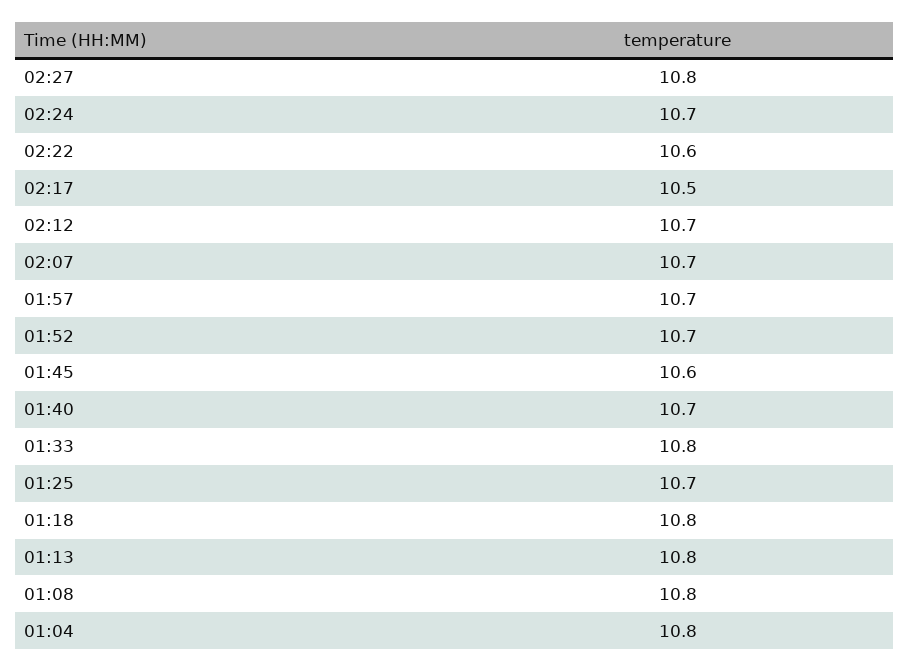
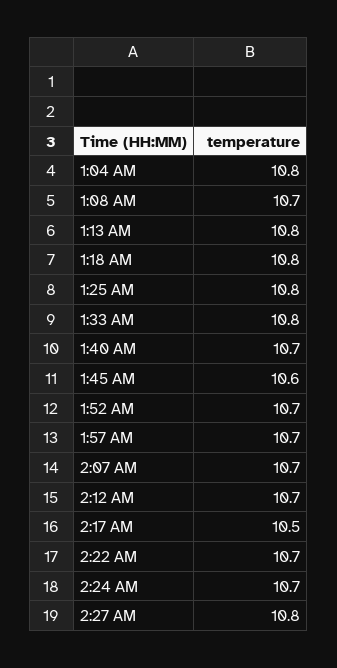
  {
    "02:27": 10.8,
    "02:24": 10.7,
-   "02:22": 10.6,
+   "02:22": 10.7,
    "02:17": 10.5,
    "02:12": 10.7,
    "02:07": 10.7,
    "01:57": 10.7,
    "01:52": 10.7,
    "01:45": 10.6,
    "01:40": 10.7,
    "01:33": 10.8,
-   "01:25": 10.7,
+   "01:25": 10.8,
    "01:18": 10.8,
    "01:13": 10.8,
-   "01:08": 10.8,
+   "01:08": 10.7,
    "01:04": 10.8
  }

